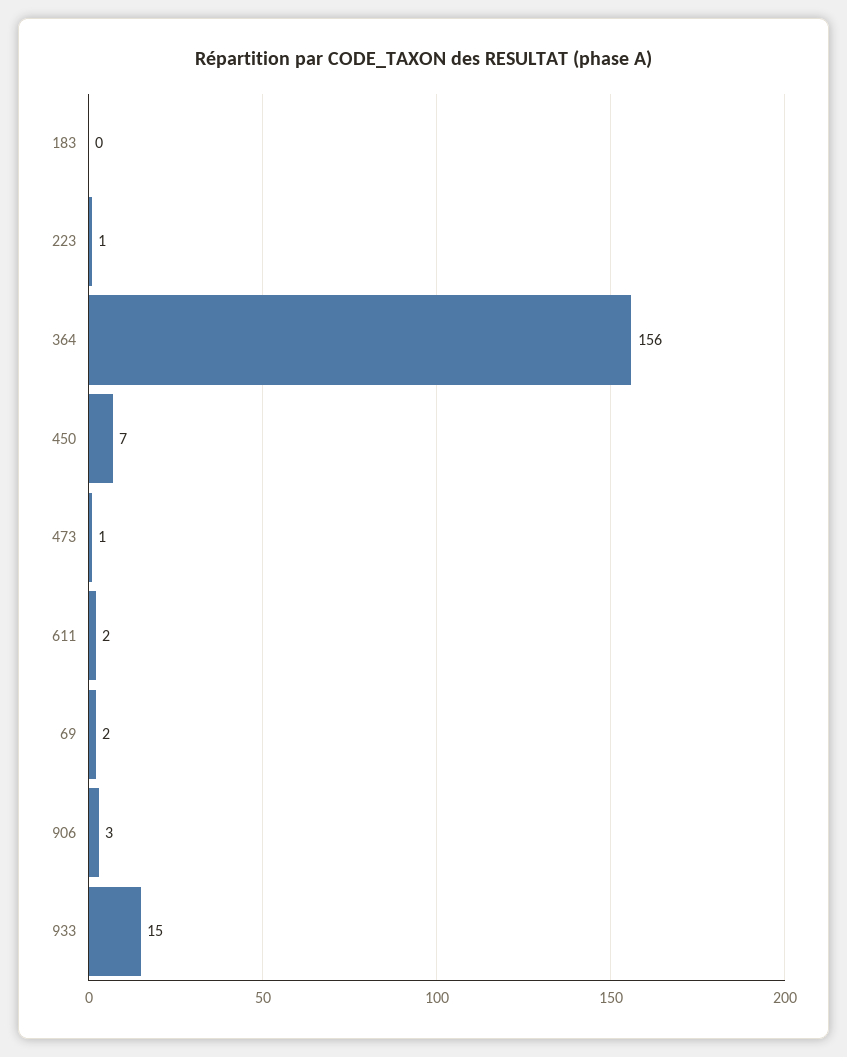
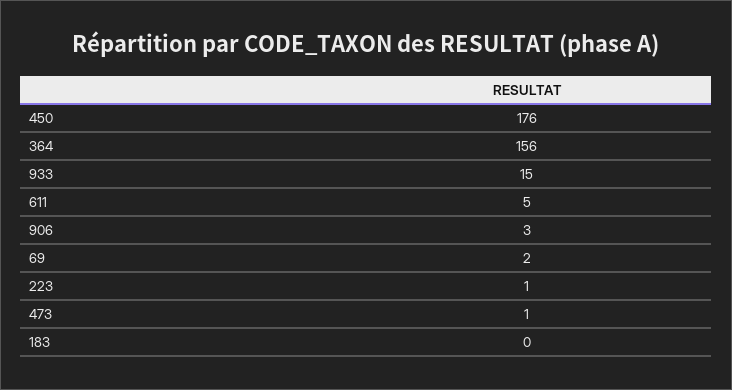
  {
    "183": 0,
    "223": 1,
    "364": 156,
-   "450": 7,
+   "450": 176,
    "473": 1,
-   "611": 2,
+   "611": 5,
    "69": 2,
    "906": 3,
    "933": 15
  }

